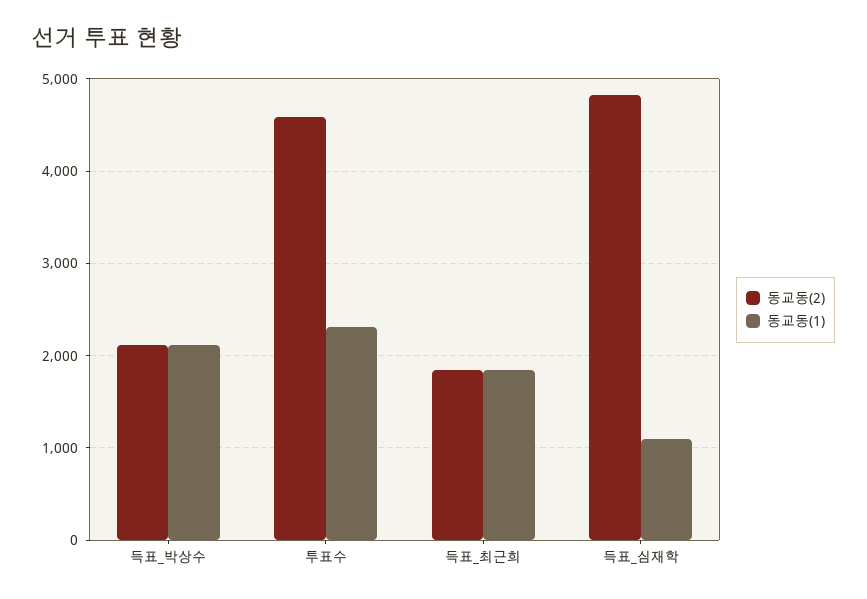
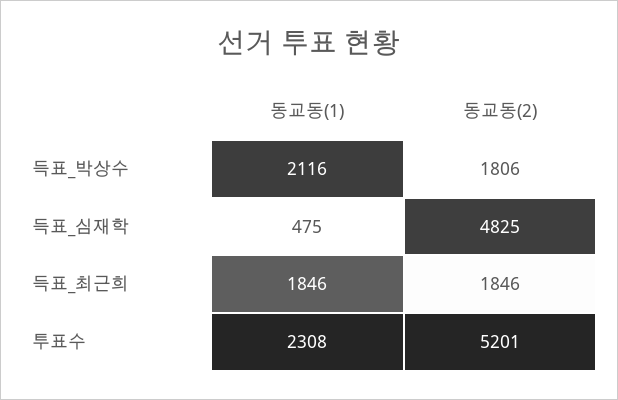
  {
    "동교동(2)": {
-     "득표_박상수": 2100,
+     "득표_박상수": 1806,
-     "투표수": 4600,
+     "투표수": 5201,
      "득표_최근희": 1846,
      "득표_심재학": 4825
    },
    "동교동(1)": {
      "득표_박상수": 2116,
      "투표수": 2308,
      "득표_최근희": 1846,
-     "득표_심재학": 1100
+     "득표_심재학": 475
    }
  }

